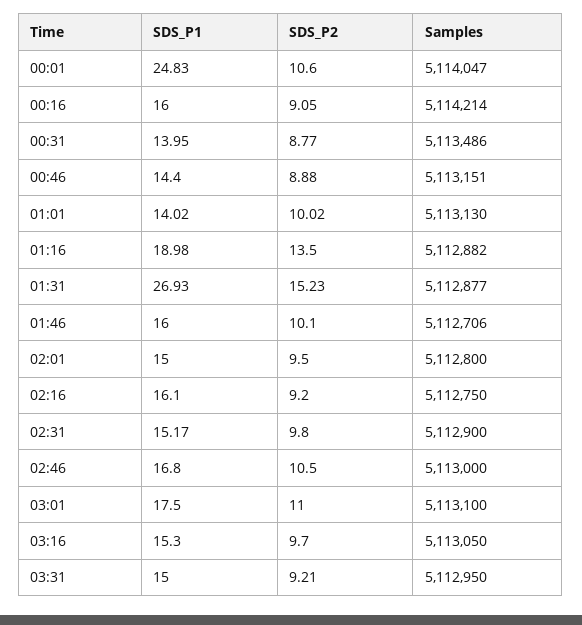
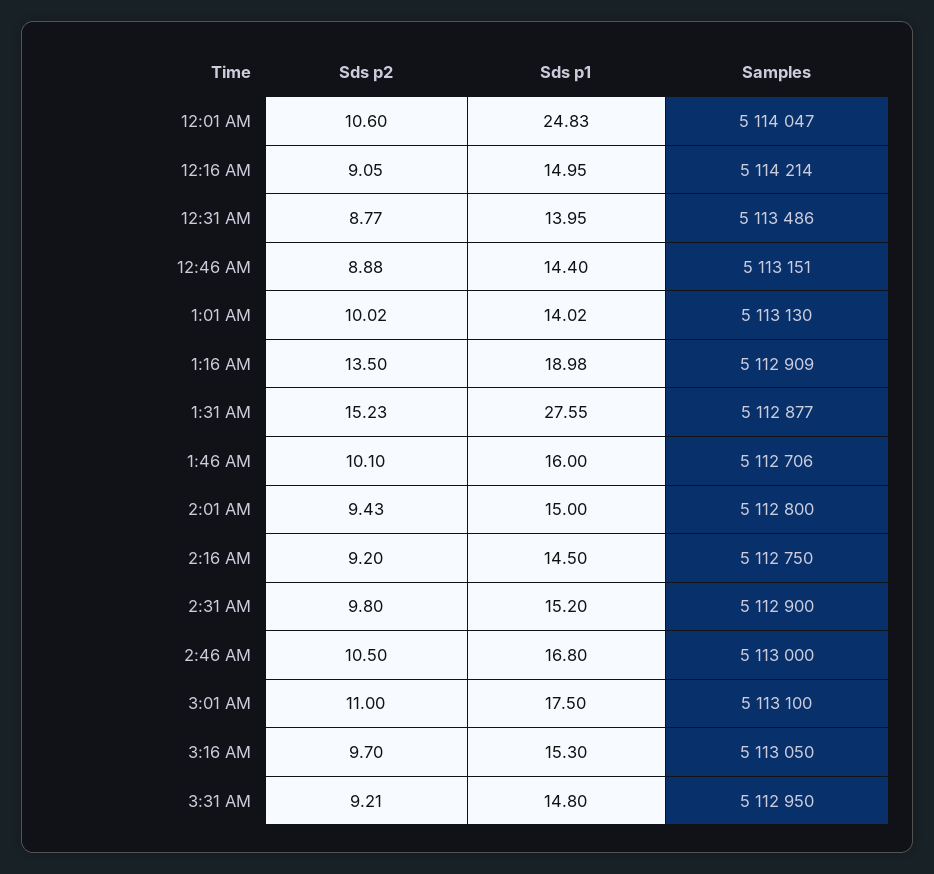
  {
    "SDS_P1": {
      "00:01": 24.83,
-     "00:16": 16,
+     "00:16": 14.95,
      "00:31": 13.95,
      "00:46": 14.4,
      "01:01": 14.02,
      "01:16": 18.98,
-     "01:31": 26.93,
+     "01:31": 27.55,
      "01:46": 16,
      "02:01": 15,
-     "02:16": 16.1,
+     "02:16": 14.5,
-     "02:31": 15.17,
+     "02:31": 15.2,
      "02:46": 16.8,
      "03:01": 17.5,
      "03:16": 15.3,
-     "03:31": 15
+     "03:31": 14.8
    },
    "SDS_P2": {
      "00:01": 10.6,
      "00:16": 9.05,
      "00:31": 8.77,
      "00:46": 8.88,
      "01:01": 10.02,
      "01:16": 13.5,
      "01:31": 15.23,
      "01:46": 10.1,
-     "02:01": 9.5,
+     "02:01": 9.43,
      "02:16": 9.2,
      "02:31": 9.8,
      "02:46": 10.5,
      "03:01": 11,
      "03:16": 9.7,
      "03:31": 9.21
    },
    "Samples": {
      "00:01": 5114047,
      "00:16": 5114214,
      "00:31": 5113486,
      "00:46": 5113151,
      "01:01": 5113130,
-     "01:16": 5112882,
+     "01:16": 5112909,
      "01:31": 5112877,
      "01:46": 5112706,
      "02:01": 5112800,
      "02:16": 5112750,
      "02:31": 5112900,
      "02:46": 5113000,
      "03:01": 5113100,
      "03:16": 5113050,
      "03:31": 5112950
    }
  }

